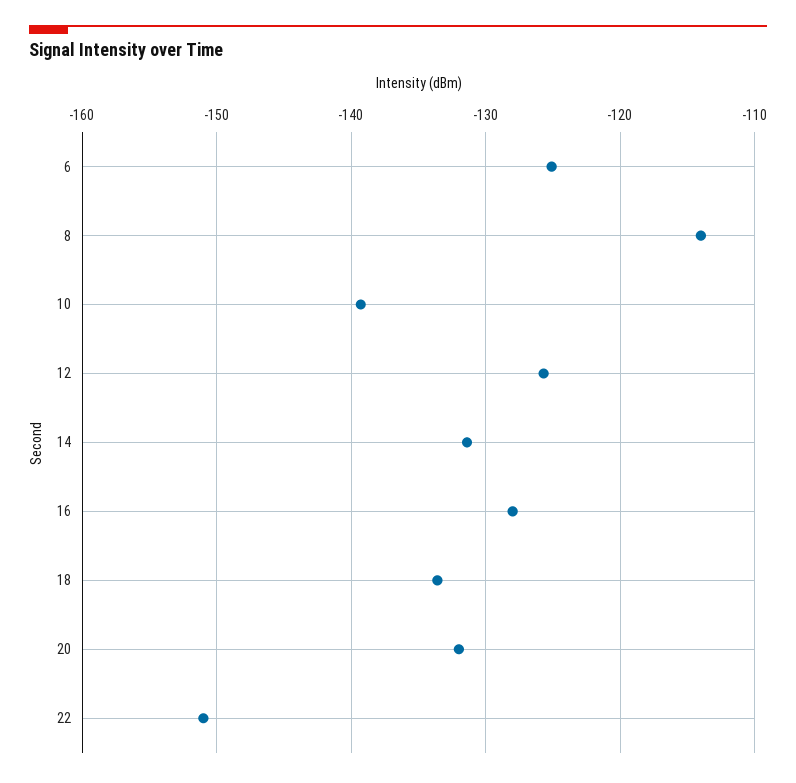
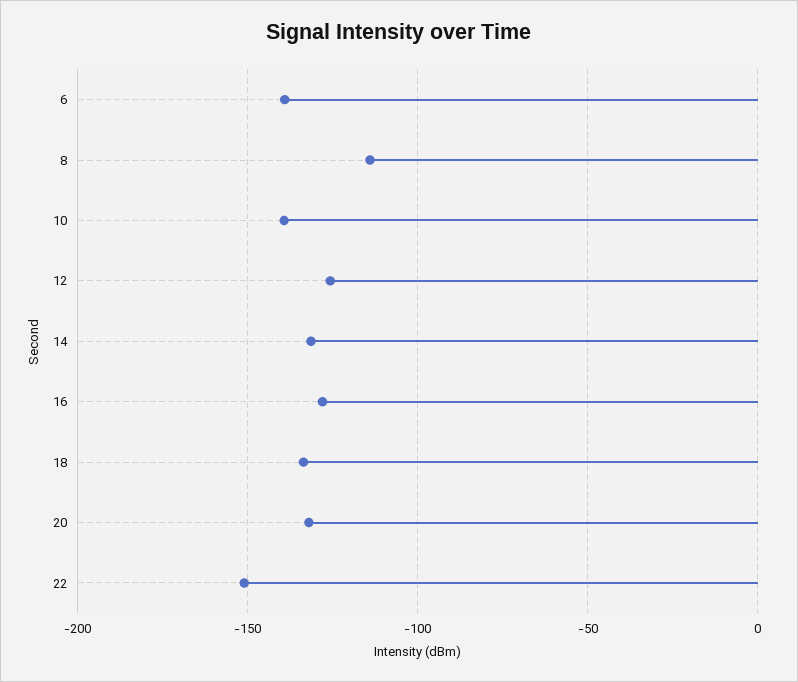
  {
-   "6": -125,
+   "6": -140,
    "8": -114,
    "10": -139,
    "12": -126,
    "14": -131,
    "16": -128,
    "18": -134,
    "20": -132,
    "22": -151
  }

